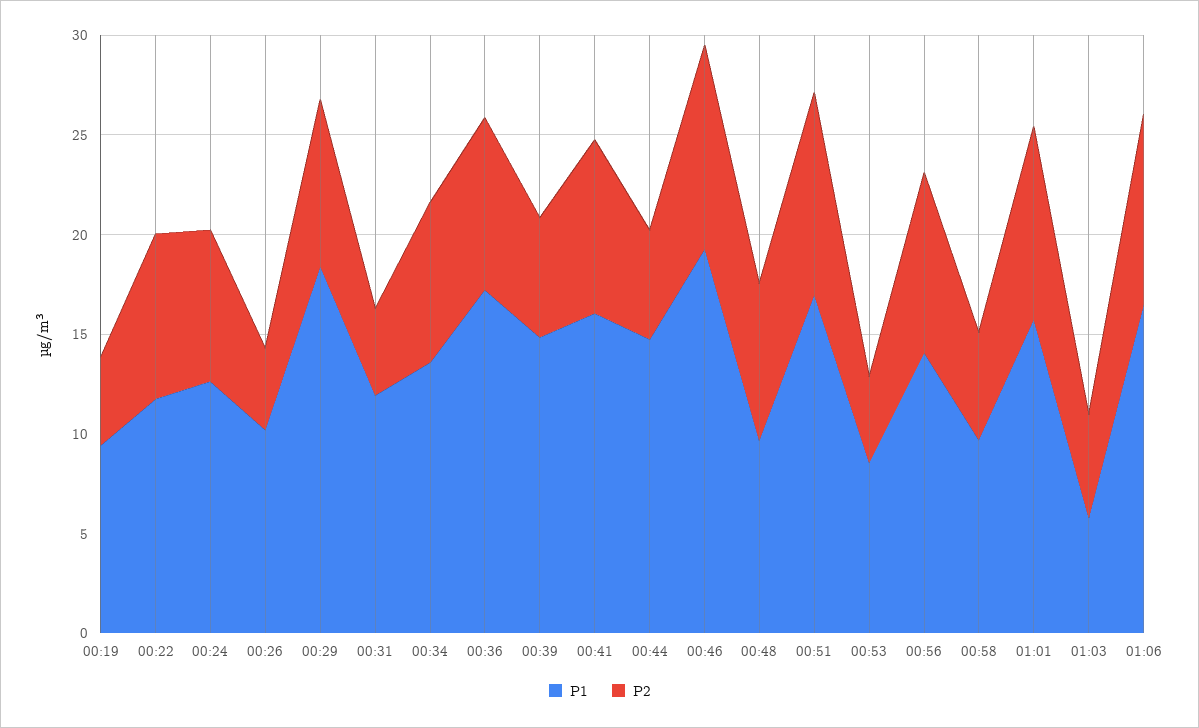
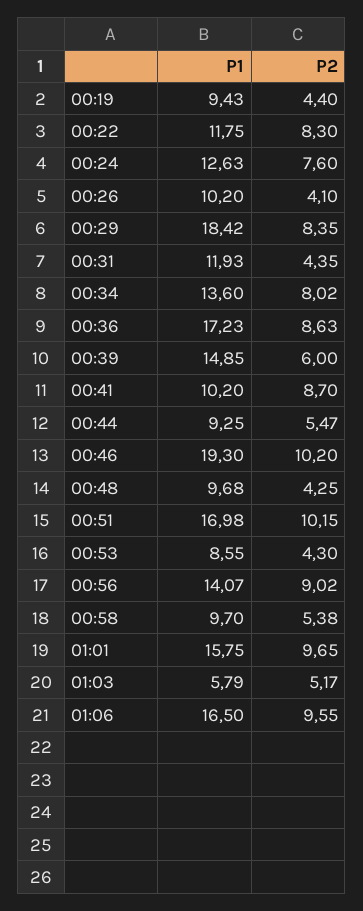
  {
    "P1": {
      "00:19": 9.43,
      "00:22": 11.75,
      "00:24": 12.63,
      "00:26": 10.2,
      "00:29": 18.42,
      "00:31": 11.93,
      "00:34": 13.6,
      "00:36": 17.23,
      "00:39": 14.85,
-     "00:41": 16,
+     "00:41": 10.2,
-     "00:44": 15,
+     "00:44": 9.25,
      "00:46": 19.3,
      "00:48": 9.68,
      "00:51": 16.98,
      "00:53": 8.55,
      "00:56": 14.07,
      "00:58": 9.7,
      "01:01": 15.75,
      "01:03": 5.79,
      "01:06": 16.5
    },
    "P2": {
      "00:19": 4.4,
      "00:22": 8.3,
      "00:24": 7.6,
      "00:26": 4.1,
      "00:29": 8.35,
      "00:31": 4.35,
      "00:34": 8.02,
      "00:36": 8.63,
      "00:39": 6,
      "00:41": 8.7,
      "00:44": 5.47,
      "00:46": 10.2,
-     "00:48": 8,
+     "00:48": 4.25,
      "00:51": 10.15,
      "00:53": 4.3,
      "00:56": 9.02,
      "00:58": 5.38,
      "01:01": 9.65,
      "01:03": 5.17,
      "01:06": 9.55
    }
  }

